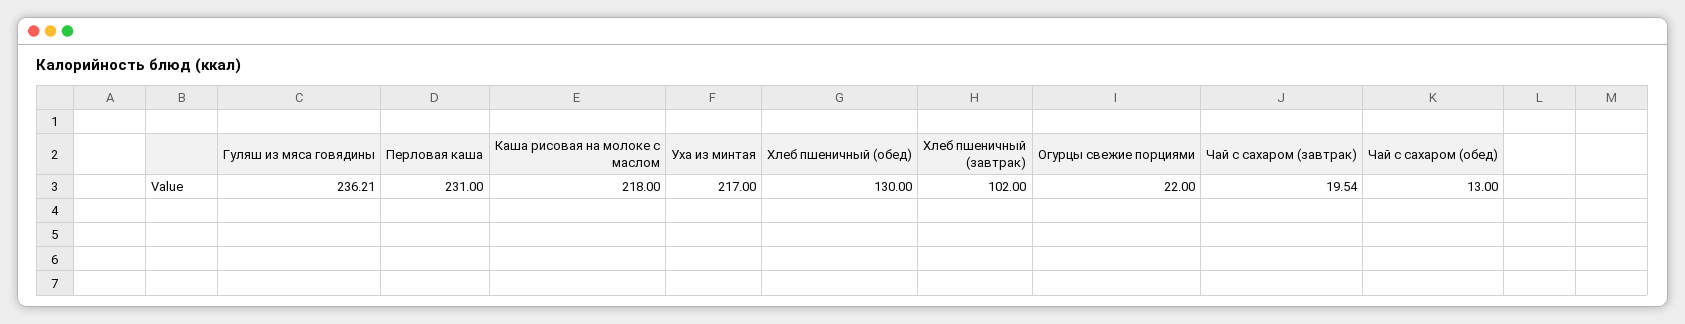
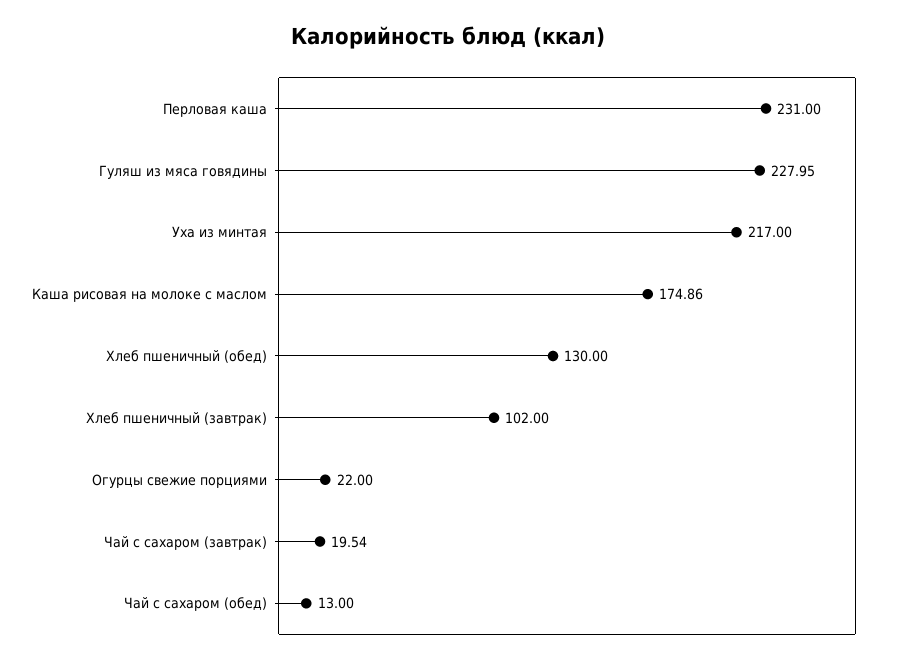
  {
-   "Гуляш из мяса говядины": 236.21,
+   "Гуляш из мяса говядины": 227.95,
    "Перловая каша": 231,
-   "Каша рисовая на молоке с маслом": 218,
+   "Каша рисовая на молоке с маслом": 174.86,
    "Уха из минтая": 217,
    "Хлеб пшеничный (обед)": 130,
    "Хлеб пшеничный (завтрак)": 102,
    "Огурцы свежие порциями": 22,
    "Чай с сахаром (завтрак)": 19.54,
    "Чай с сахаром (обед)": 13
  }

